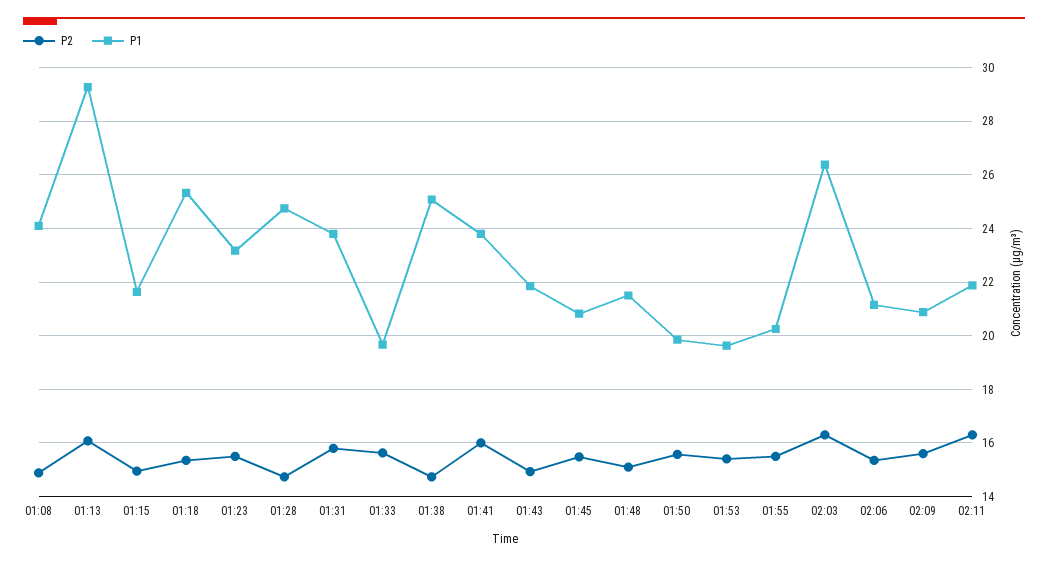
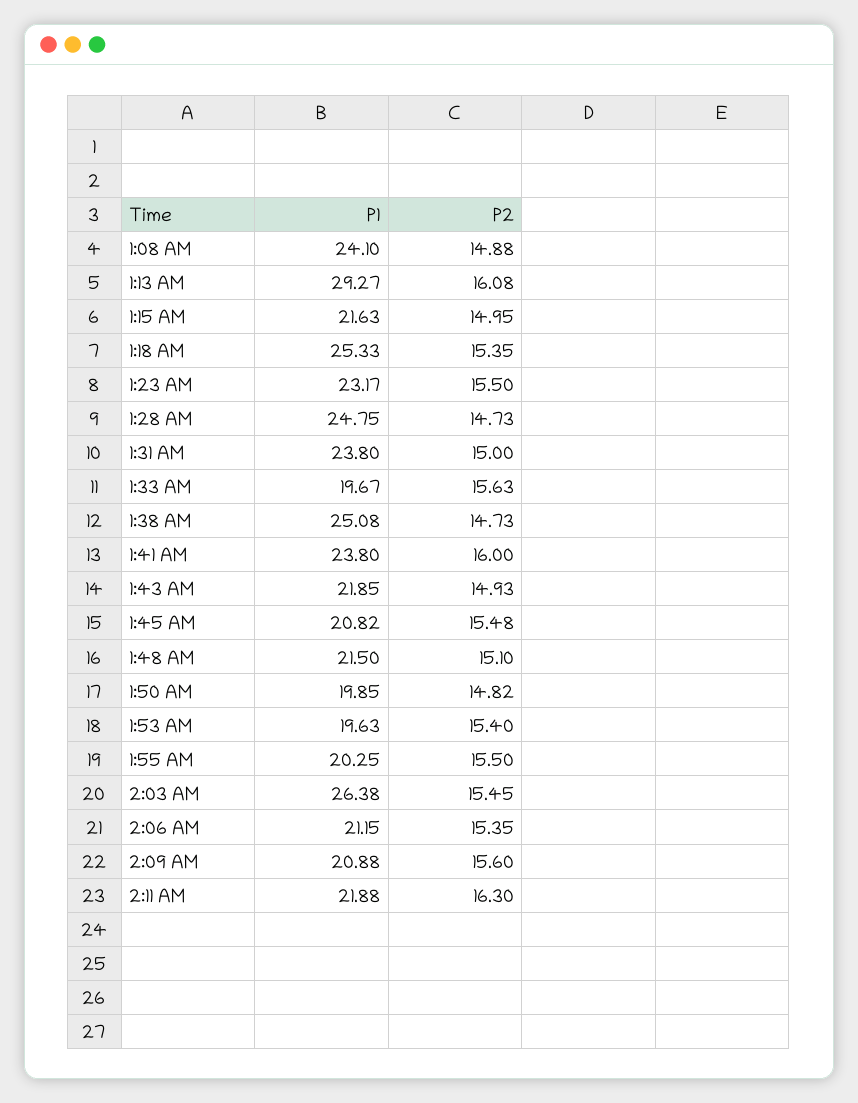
  {
    "P2": {
      "01:08": 14.88,
      "01:13": 16.08,
      "01:15": 14.95,
      "01:18": 15.35,
      "01:23": 15.5,
      "01:28": 14.73,
-     "01:31": 15.75,
+     "01:31": 15,
      "01:33": 15.63,
      "01:38": 14.73,
      "01:41": 16,
      "01:43": 14.93,
      "01:45": 15.48,
      "01:48": 15.1,
-     "01:50": 15.5,
+     "01:50": 14.82,
      "01:53": 15.4,
      "01:55": 15.5,
-     "02:03": 16.25,
+     "02:03": 15.45,
      "02:06": 15.35,
      "02:09": 15.6,
      "02:11": 16.3
    },
    "P1": {
      "01:08": 24.1,
      "01:13": 29.27,
      "01:15": 21.63,
      "01:18": 25.33,
      "01:23": 23.17,
      "01:28": 24.75,
      "01:31": 23.8,
      "01:33": 19.67,
      "01:38": 25.08,
      "01:41": 23.8,
      "01:43": 21.85,
      "01:45": 20.82,
      "01:48": 21.5,
      "01:50": 19.85,
      "01:53": 19.63,
      "01:55": 20.25,
      "02:03": 26.38,
      "02:06": 21.15,
      "02:09": 20.88,
      "02:11": 21.88
    }
  }

